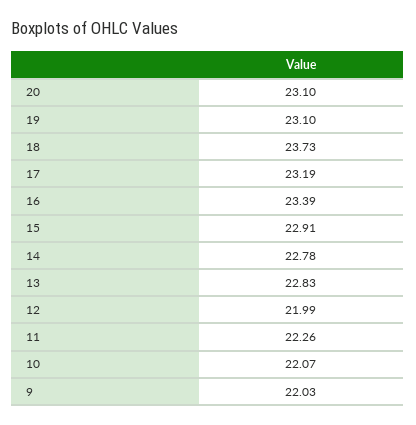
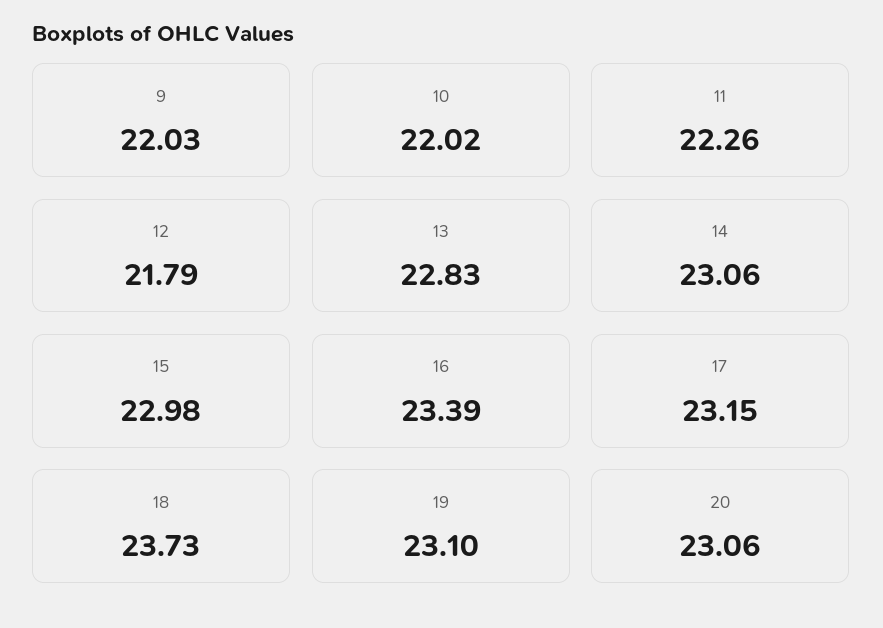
  {
-   "20": 23.1,
+   "20": 23.06,
    "19": 23.1,
    "18": 23.73,
-   "17": 23.19,
+   "17": 23.15,
    "16": 23.39,
-   "15": 22.91,
+   "15": 22.98,
-   "14": 22.78,
+   "14": 23.06,
    "13": 22.83,
-   "12": 21.99,
+   "12": 21.79,
    "11": 22.26,
-   "10": 22.07,
+   "10": 22.02,
    "9": 22.03
  }

